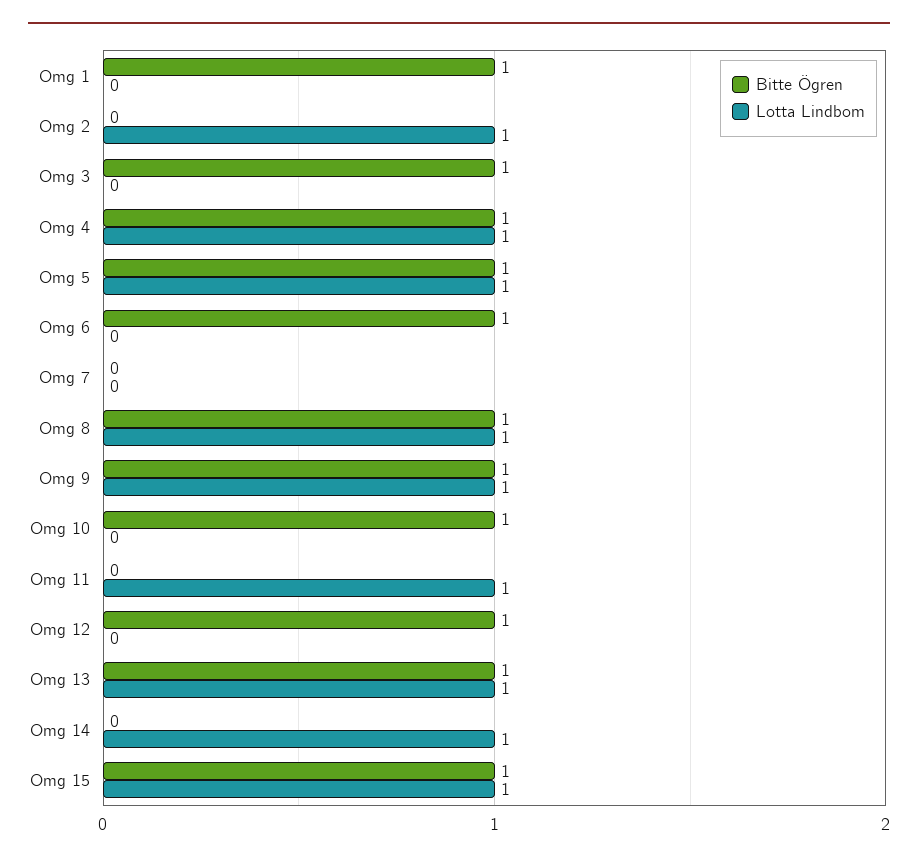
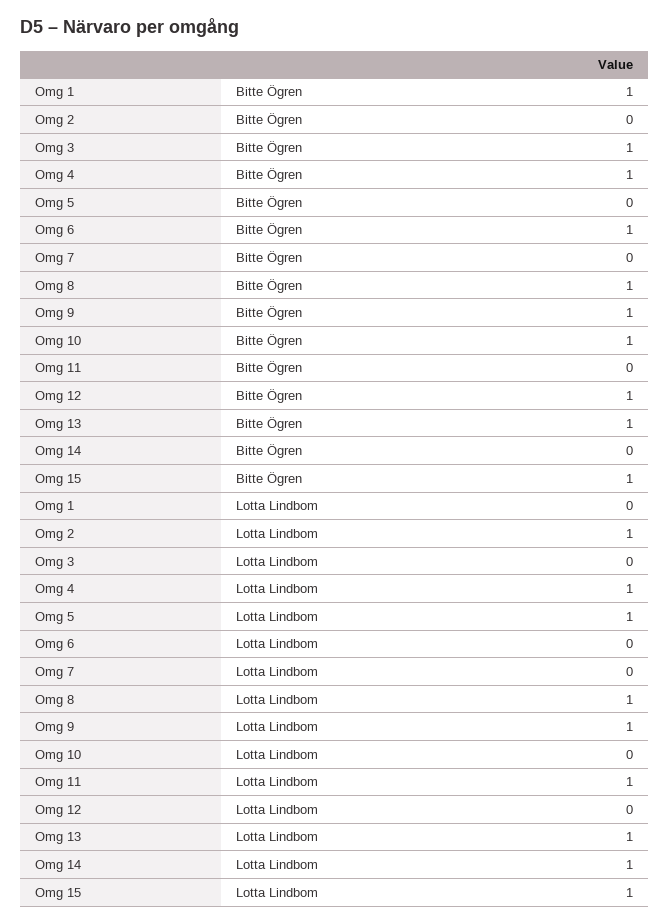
  {
    "Bitte Ögren": {
      "Omg 1": 1,
      "Omg 2": 0,
      "Omg 3": 1,
      "Omg 4": 1,
-     "Omg 5": 1,
+     "Omg 5": 0,
      "Omg 6": 1,
      "Omg 7": 0,
      "Omg 8": 1,
      "Omg 9": 1,
      "Omg 10": 1,
      "Omg 11": 0,
      "Omg 12": 1,
      "Omg 13": 1,
      "Omg 14": 0,
      "Omg 15": 1
    },
    "Lotta Lindbom": {
      "Omg 1": 0,
      "Omg 2": 1,
      "Omg 3": 0,
      "Omg 4": 1,
      "Omg 5": 1,
      "Omg 6": 0,
      "Omg 7": 0,
      "Omg 8": 1,
      "Omg 9": 1,
      "Omg 10": 0,
      "Omg 11": 1,
      "Omg 12": 0,
      "Omg 13": 1,
      "Omg 14": 1,
      "Omg 15": 1
    }
  }

